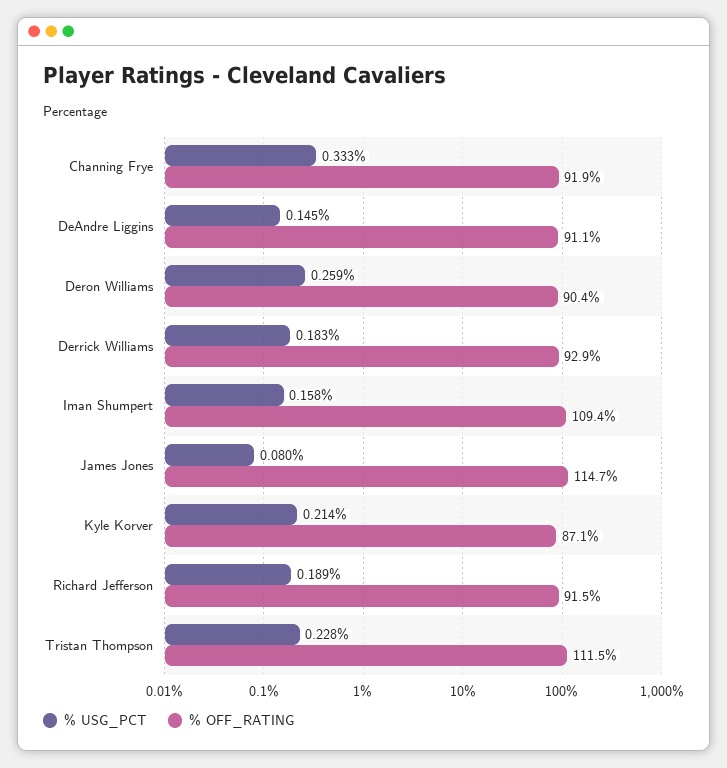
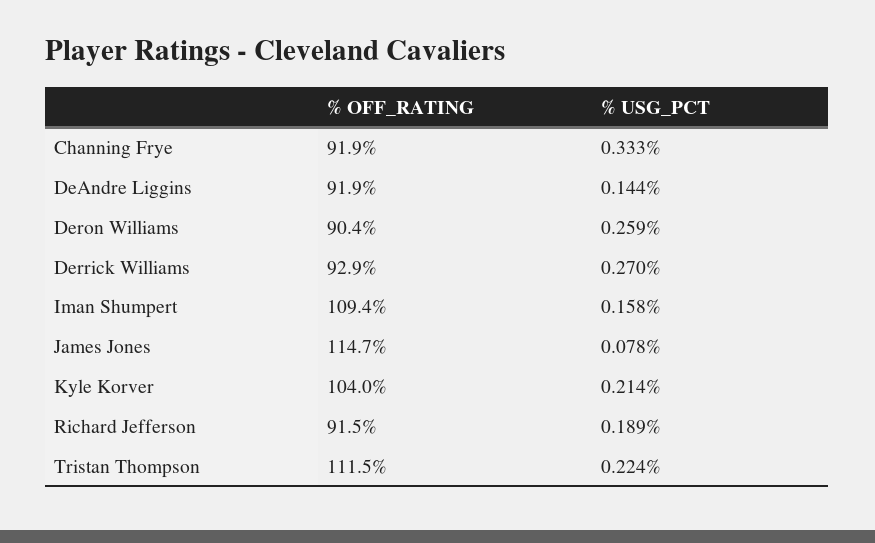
  {
    "% USG_PCT": {
      "Channing Frye": 0.333,
-     "DeAndre Liggins": 0.145,
+     "DeAndre Liggins": 0.144,
      "Deron Williams": 0.259,
-     "Derrick Williams": 0.183,
+     "Derrick Williams": 0.27,
      "Iman Shumpert": 0.158,
-     "James Jones": 0.08,
+     "James Jones": 0.078,
      "Kyle Korver": 0.214,
      "Richard Jefferson": 0.189,
-     "Tristan Thompson": 0.228
+     "Tristan Thompson": 0.224
    },
    "% OFF_RATING": {
      "Channing Frye": 91.9,
-     "DeAndre Liggins": 91.1,
+     "DeAndre Liggins": 91.9,
      "Deron Williams": 90.4,
      "Derrick Williams": 92.9,
      "Iman Shumpert": 109.4,
      "James Jones": 114.7,
-     "Kyle Korver": 87.1,
+     "Kyle Korver": 104,
      "Richard Jefferson": 91.5,
      "Tristan Thompson": 111.5
    }
  }

